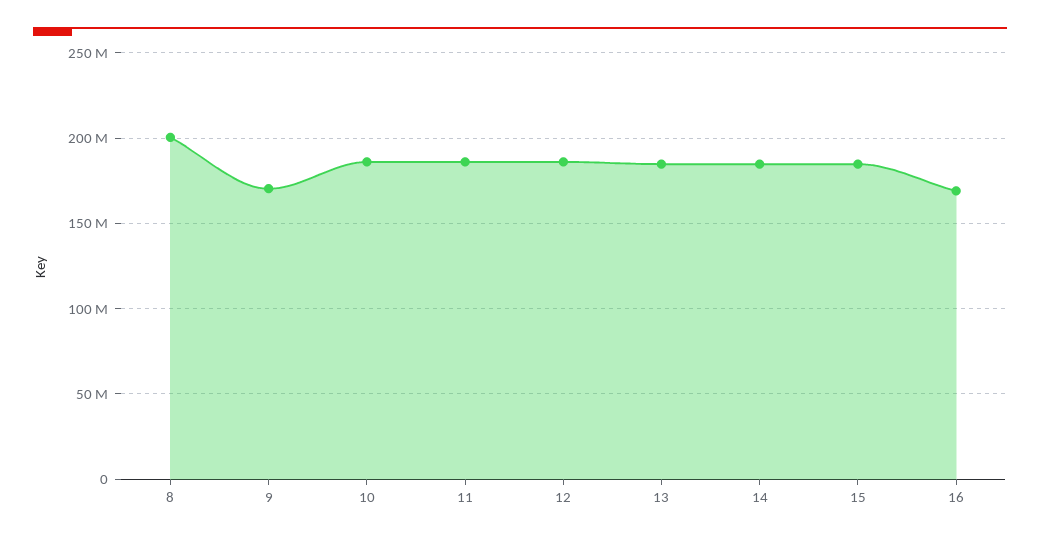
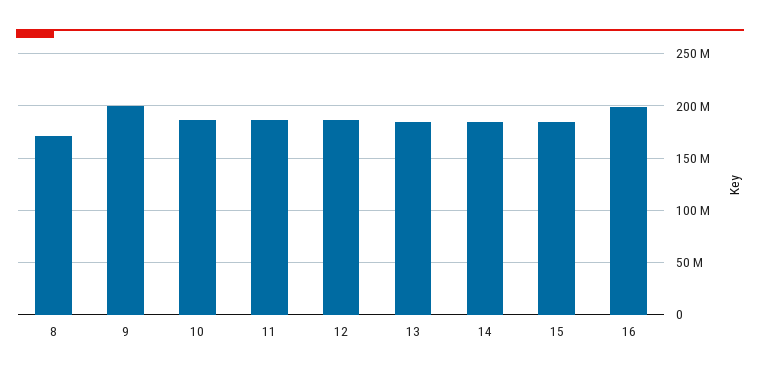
  {
-   "8": 200000000,
+   "8": 170000000,
-   "9": 170000000,
+   "9": 200000000,
    "10": 185000000,
    "11": 185000000,
    "12": 185000000,
    "13": 185000000,
    "14": 185000000,
    "15": 185000000,
-   "16": 170000000
+   "16": 200000000
  }

